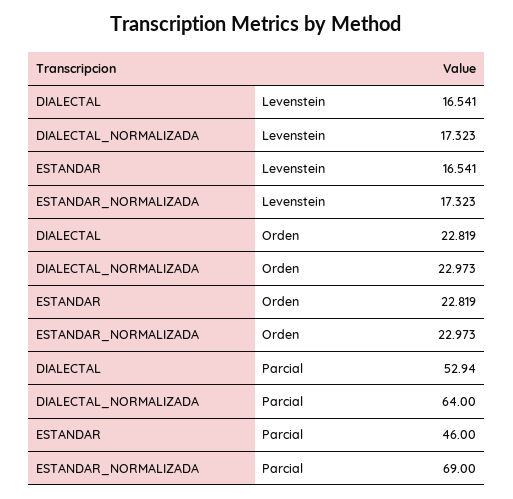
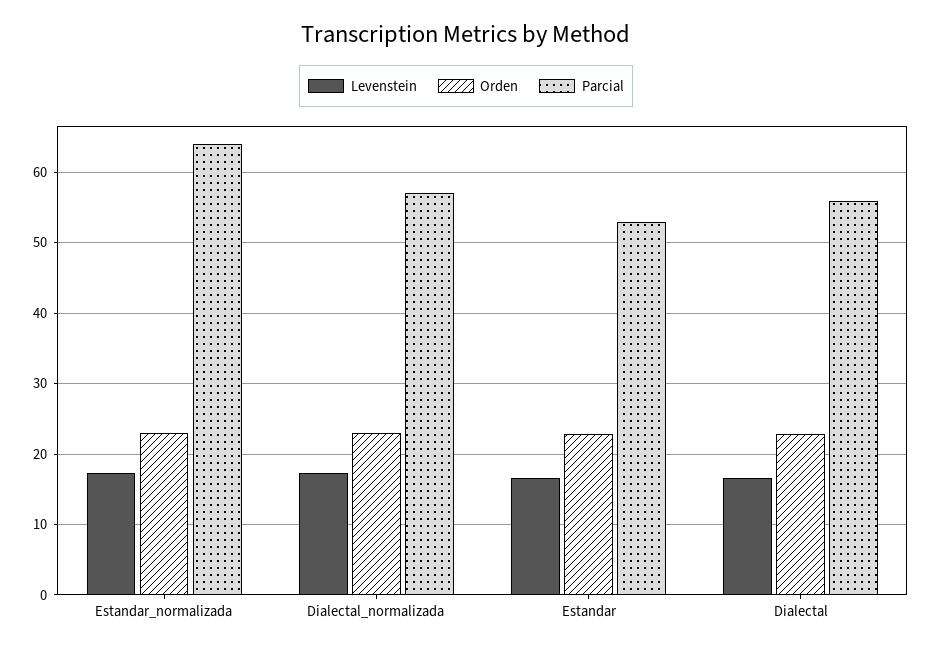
  {
    "Levenstein": {
      "DIALECTAL": 16.541,
      "DIALECTAL_NORMALIZADA": 17.323,
      "ESTANDAR": 16.541,
      "ESTANDAR_NORMALIZADA": 17.323
    },
    "Orden": {
      "DIALECTAL": 22.819,
      "DIALECTAL_NORMALIZADA": 22.973,
      "ESTANDAR": 22.819,
      "ESTANDAR_NORMALIZADA": 22.973
    },
    "Parcial": {
-     "DIALECTAL": 52.94,
+     "DIALECTAL": 56,
-     "DIALECTAL_NORMALIZADA": 64,
+     "DIALECTAL_NORMALIZADA": 57,
-     "ESTANDAR": 46,
+     "ESTANDAR": 53,
-     "ESTANDAR_NORMALIZADA": 69
+     "ESTANDAR_NORMALIZADA": 64
    }
  }

